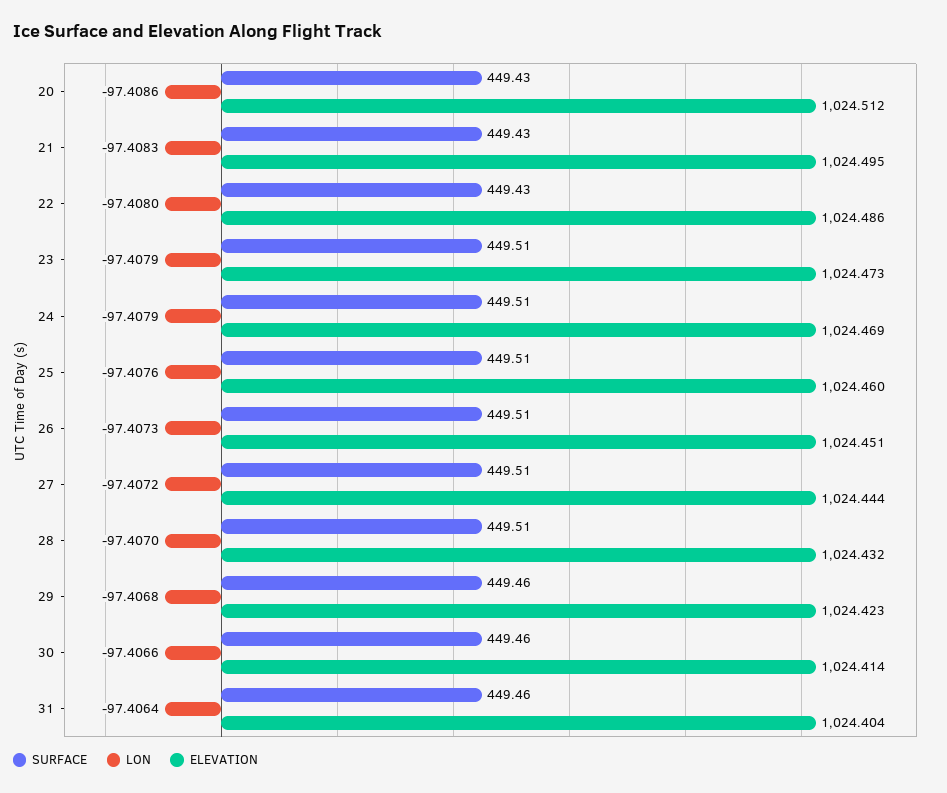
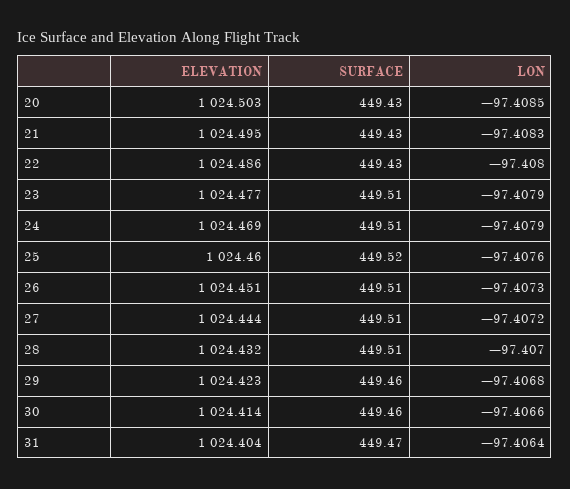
  {
    "SURFACE": {
      "20": 449.43,
      "21": 449.43,
      "22": 449.43,
      "23": 449.51,
      "24": 449.51,
-     "25": 449.51,
+     "25": 449.52,
      "26": 449.51,
      "27": 449.51,
      "28": 449.51,
      "29": 449.46,
      "30": 449.46,
-     "31": 449.46
+     "31": 449.47
    },
    "LON": {
-     "20": -97.4086,
+     "20": -97.4085,
      "21": -97.4083,
      "22": -97.408,
      "23": -97.4079,
      "24": -97.4079,
      "25": -97.4076,
      "26": -97.4073,
      "27": -97.4072,
      "28": -97.407,
      "29": -97.4068,
      "30": -97.4066,
      "31": -97.4064
    },
    "ELEVATION": {
-     "20": 1024.512,
+     "20": 1024.503,
      "21": 1024.495,
      "22": 1024.486,
-     "23": 1024.473,
+     "23": 1024.477,
      "24": 1024.469,
      "25": 1024.46,
      "26": 1024.451,
      "27": 1024.444,
      "28": 1024.432,
      "29": 1024.423,
      "30": 1024.414,
      "31": 1024.404
    }
  }

